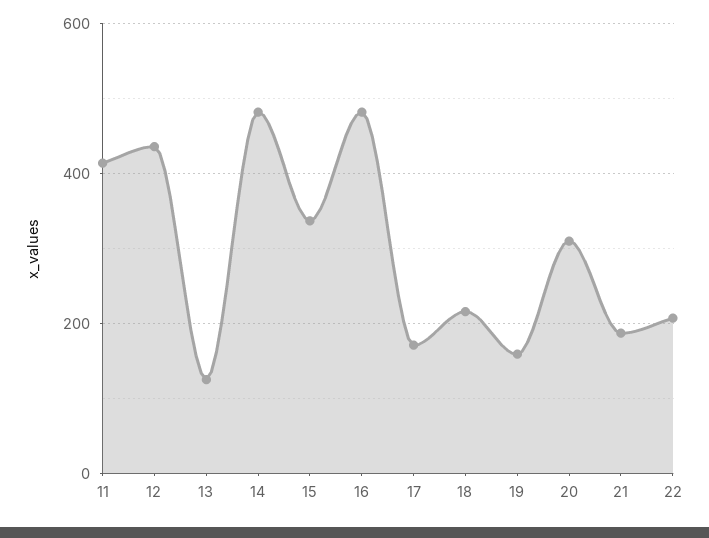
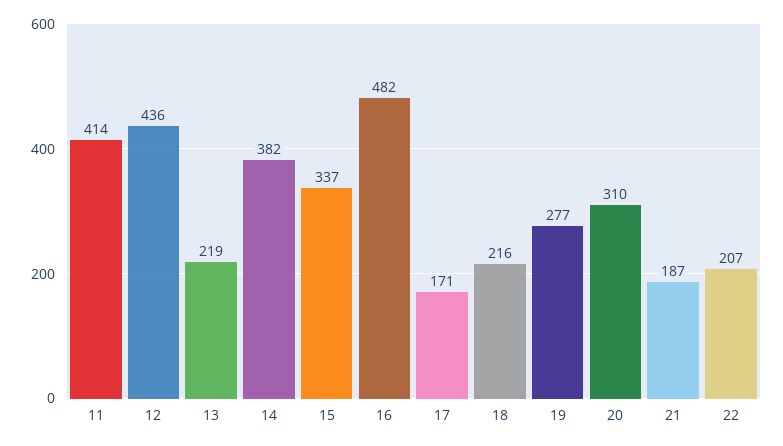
  {
    "11": 414,
    "12": 436,
-   "13": 120,
+   "13": 219,
-   "14": 480,
+   "14": 382,
    "15": 337,
    "16": 482,
    "17": 171,
    "18": 216,
-   "19": 160,
+   "19": 277,
    "20": 310,
    "21": 187,
    "22": 207
  }

